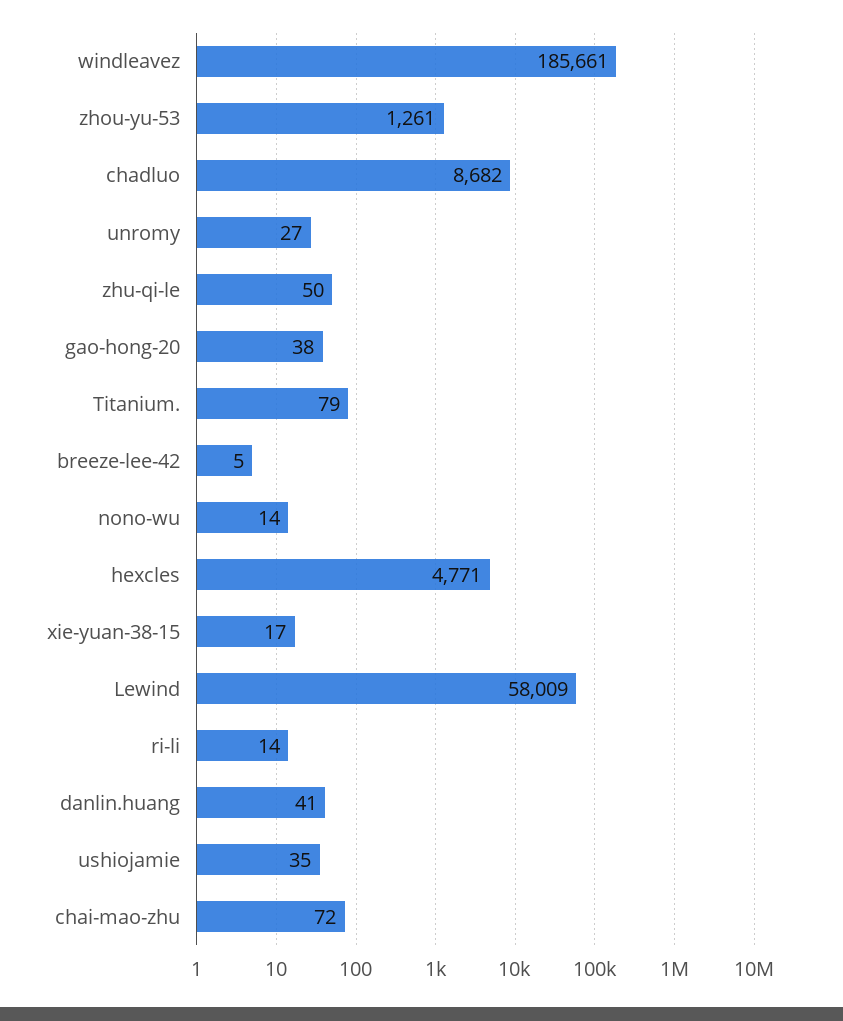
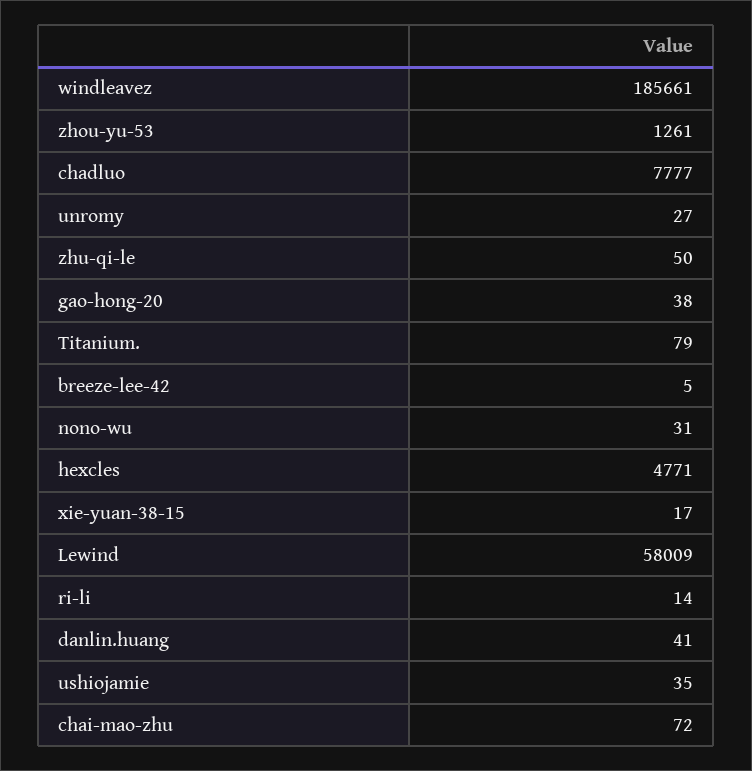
  {
    "windleavez": 185661,
    "zhou-yu-53": 1261,
-   "chadluo": 8682,
+   "chadluo": 7777,
    "unromy": 27,
    "zhu-qi-le": 50,
    "gao-hong-20": 38,
    "Titanium.": 79,
    "breeze-lee-42": 5,
-   "nono-wu": 14,
+   "nono-wu": 31,
    "hexcles": 4771,
    "xie-yuan-38-15": 17,
    "Lewind": 58009,
    "ri-li": 14,
    "danlin.huang": 41,
    "ushiojamie": 35,
    "chai-mao-zhu": 72
  }

